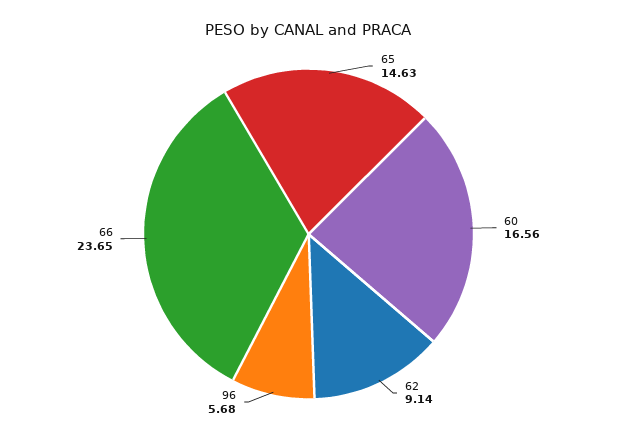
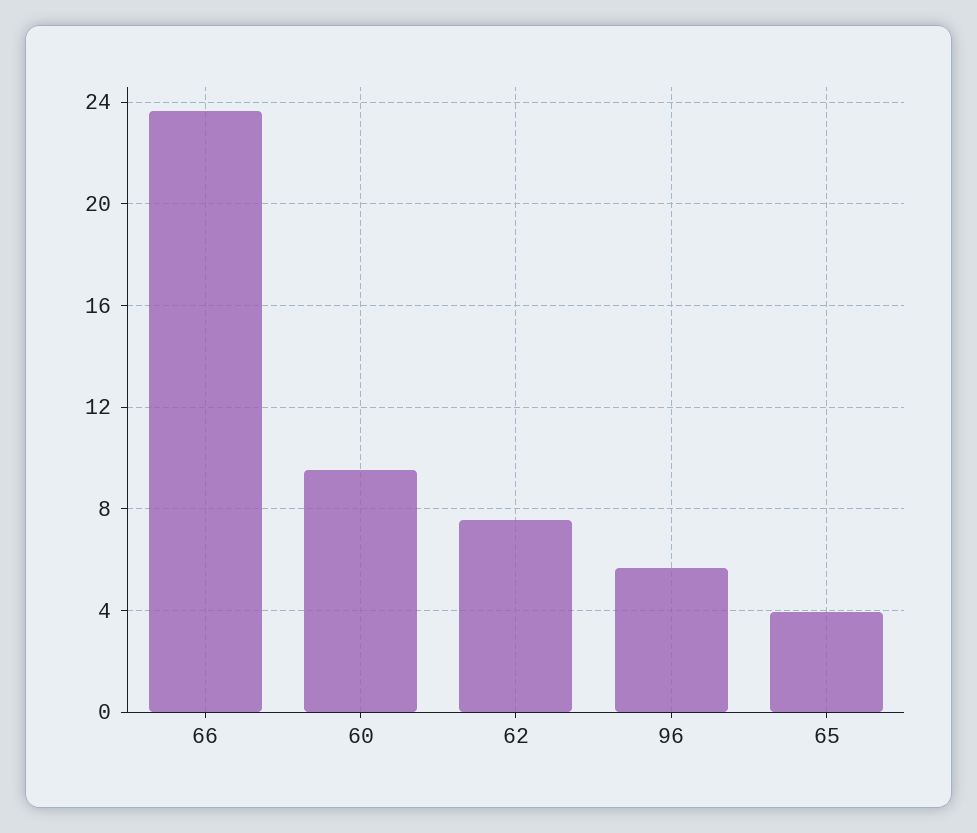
  {
-   "65": 14.63,
+   "65": 4,
-   "60": 16.56,
+   "60": 9.5,
-   "62": 9.14,
+   "62": 7.5,
    "96": 5.68,
    "66": 23.65
  }

